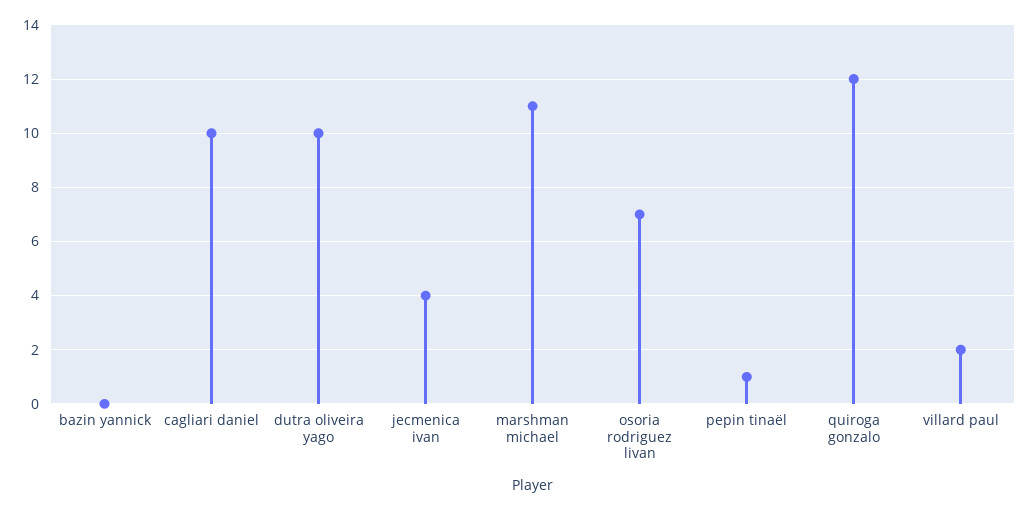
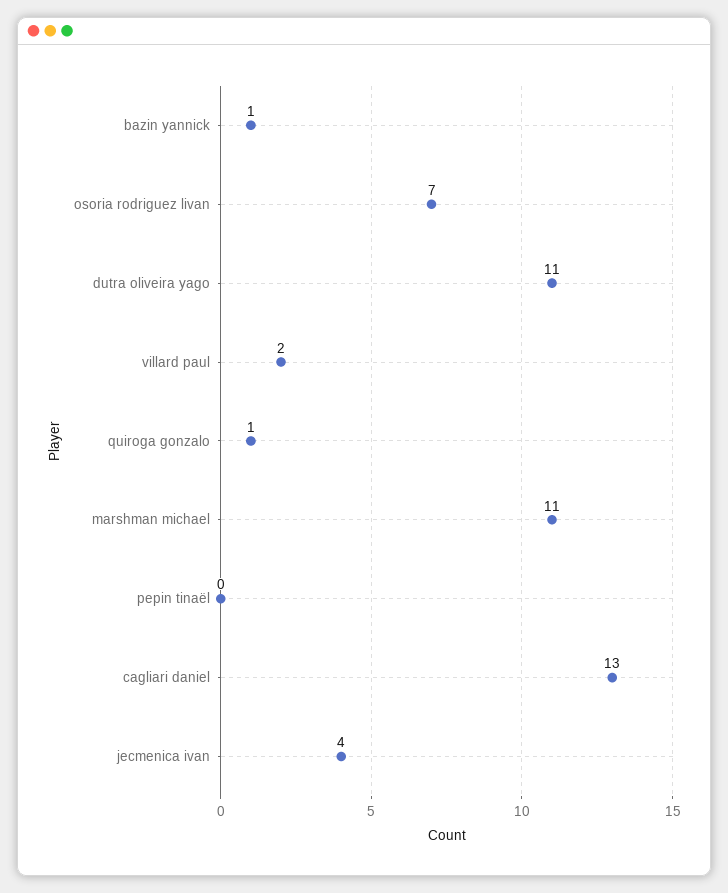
  {
-   "bazin yannick": 0,
+   "bazin yannick": 1,
-   "cagliari daniel": 10,
+   "cagliari daniel": 13,
-   "dutra oliveira yago": 10,
+   "dutra oliveira yago": 11,
    "jecmenica ivan": 4,
    "marshman michael": 11,
    "osoria rodriguez livan": 7,
-   "pepin tinaël": 1,
+   "pepin tinaël": 0,
-   "quiroga gonzalo": 12,
+   "quiroga gonzalo": 1,
    "villard paul": 2
  }

